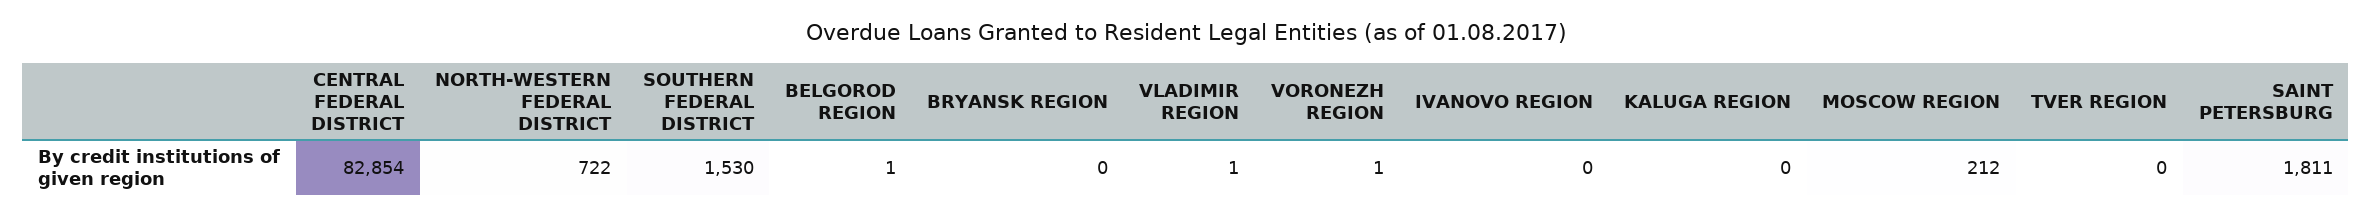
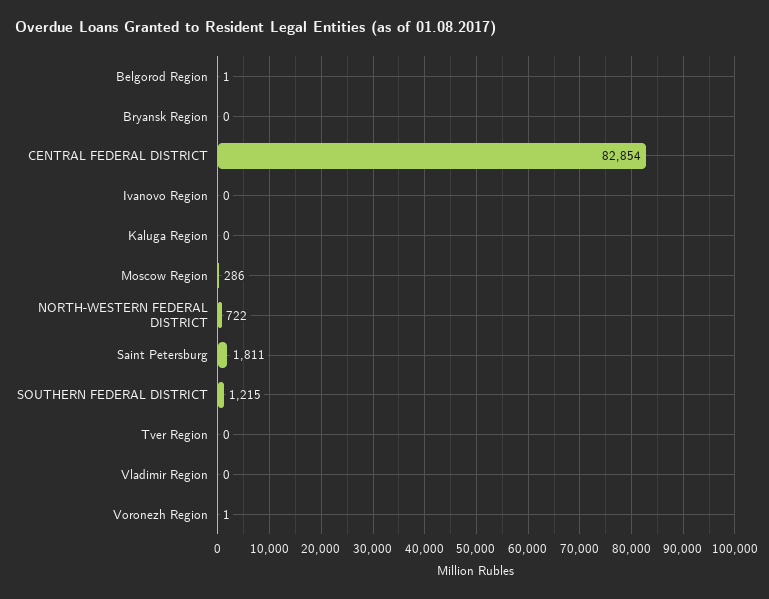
  {
    "CENTRAL FEDERAL DISTRICT": 82854,
    "NORTH-WESTERN FEDERAL DISTRICT": 722,
-   "SOUTHERN FEDERAL DISTRICT": 1530,
+   "SOUTHERN FEDERAL DISTRICT": 1215,
    "BELGOROD REGION": 1,
    "BRYANSK REGION": 0,
-   "VLADIMIR REGION": 1,
+   "VLADIMIR REGION": 0,
    "VORONEZH REGION": 1,
    "IVANOVO REGION": 0,
    "KALUGA REGION": 0,
-   "MOSCOW REGION": 212,
+   "MOSCOW REGION": 286,
    "TVER REGION": 0,
    "SAINT PETERSBURG": 1811
  }

